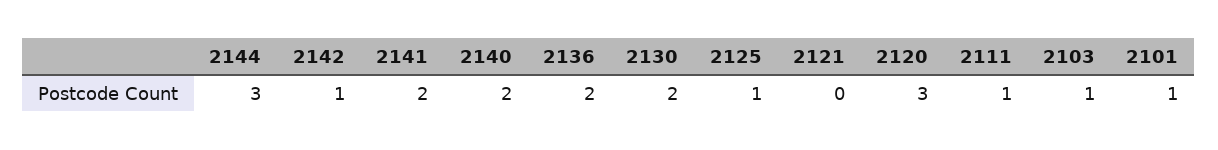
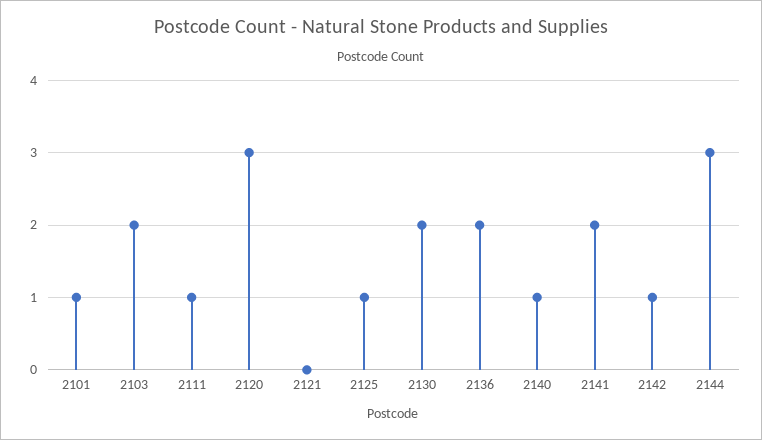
  {
    "2144": 3,
    "2142": 1,
    "2141": 2,
-   "2140": 2,
+   "2140": 1,
    "2136": 2,
    "2130": 2,
    "2125": 1,
    "2121": 0,
    "2120": 3,
    "2111": 1,
-   "2103": 1,
+   "2103": 2,
    "2101": 1
  }

